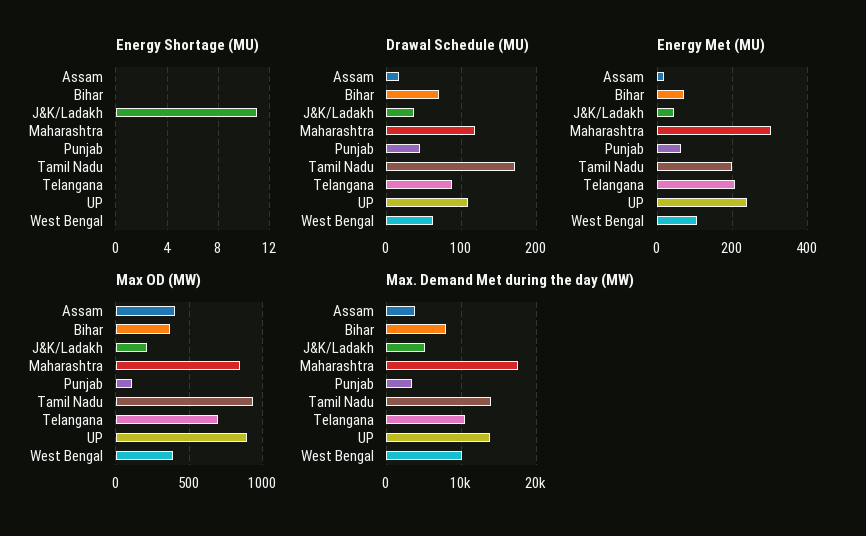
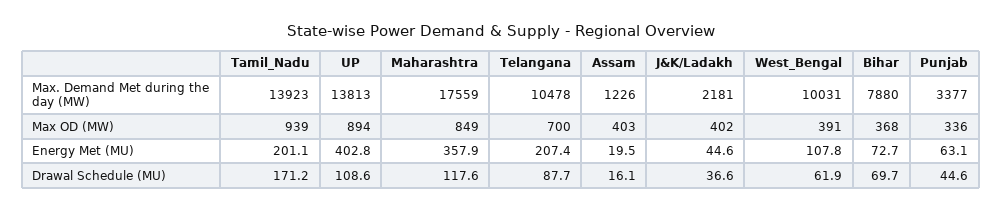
  {
-   "Energy Shortage (MU)": {
-     "Assam": 0,
-     "Bihar": 0,
-     "J&K/Ladakh": 11,
-     "Maharashtra": 0,
-     "Punjab": 0,
-     "Tamil Nadu": 0,
-     "Telangana": 0,
-     "UP": 0,
-     "West Bengal": 0
-   },
    "Drawal Schedule (MU)": {
      "Assam": 16.1,
      "Bihar": 69.7,
      "J&K/Ladakh": 36.6,
      "Maharashtra": 117.6,
      "Punjab": 44.6,
      "Tamil Nadu": 171.2,
      "Telangana": 87.7,
      "UP": 108.6,
      "West Bengal": 61.9
    },
    "Energy Met (MU)": {
      "Assam": 19.5,
      "Bihar": 72.7,
      "J&K/Ladakh": 44.6,
-     "Maharashtra": 300,
+     "Maharashtra": 357.9,
      "Punjab": 63.1,
      "Tamil Nadu": 201.1,
      "Telangana": 207.4,
-     "UP": 240,
+     "UP": 402.8,
      "West Bengal": 107.8
    },
    "Max OD (MW)": {
      "Assam": 403,
      "Bihar": 368,
-     "J&K/Ladakh": 200,
+     "J&K/Ladakh": 402,
      "Maharashtra": 849,
-     "Punjab": 100,
+     "Punjab": 336,
      "Tamil Nadu": 939,
      "Telangana": 700,
      "UP": 894,
      "West Bengal": 391
    },
    "Max. Demand Met during the day (MW)": {
-     "Assam": 4000,
+     "Assam": 1226,
      "Bihar": 7880,
-     "J&K/Ladakh": 5000,
+     "J&K/Ladakh": 2181,
      "Maharashtra": 17559,
      "Punjab": 3377,
      "Tamil Nadu": 13923,
      "Telangana": 10478,
      "UP": 13813,
      "West Bengal": 10031
    }
  }

